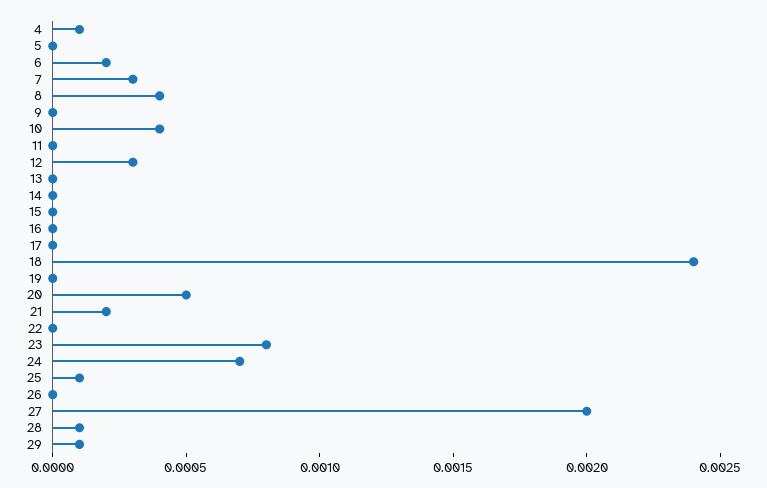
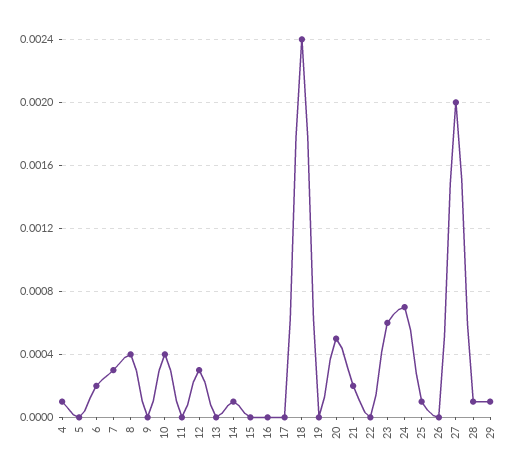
  {
    "4": 0.0001,
    "5": 0,
    "6": 0.0002,
    "7": 0.0003,
    "8": 0.0004,
    "9": 0,
    "10": 0.0004,
    "11": 0,
    "12": 0.0003,
    "13": 0,
-   "14": 0,
+   "14": 0.0001,
    "15": 0,
    "16": 0,
    "17": 0,
    "18": 0.0024,
    "19": 0,
    "20": 0.0005,
    "21": 0.0002,
    "22": 0,
-   "23": 0.0008,
+   "23": 0.0006,
    "24": 0.0007,
    "25": 0.0001,
    "26": 0,
    "27": 0.002,
    "28": 0.0001,
    "29": 0.0001
  }

